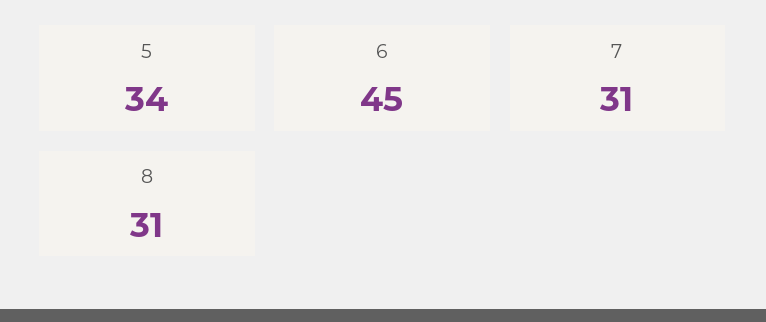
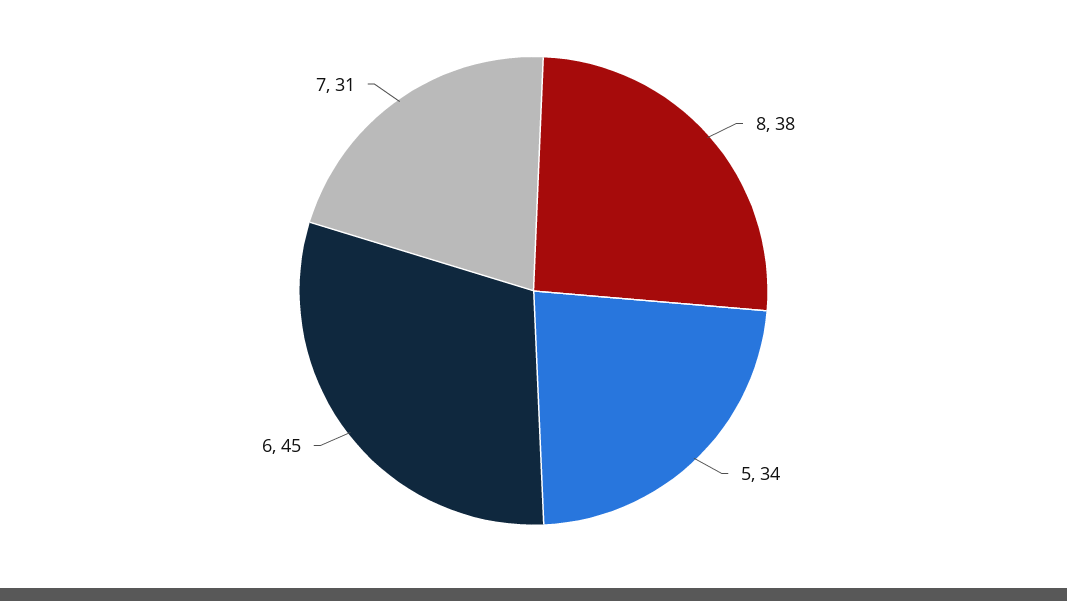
  {
    "5": 34,
    "6": 45,
    "7": 31,
-   "8": 31
+   "8": 38
  }

